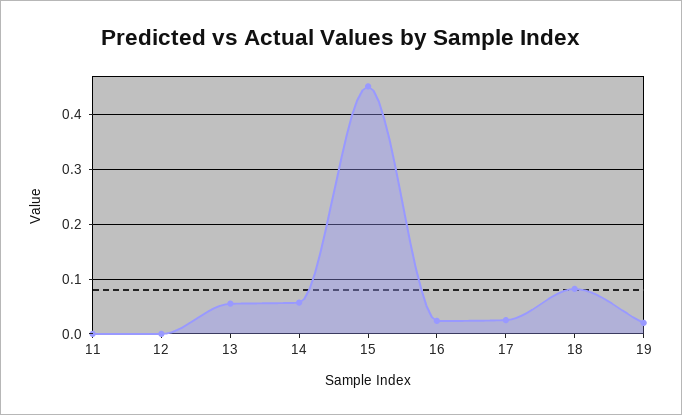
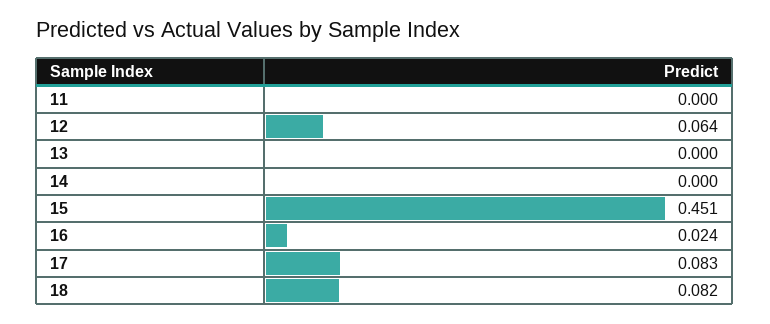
  {
    "11": 0,
-   "12": 0,
+   "12": 0.064,
-   "13": 0.06,
+   "13": 0,
-   "14": 0.06,
+   "14": 0,
    "15": 0.451,
    "16": 0.024,
-   "17": 0.02,
+   "17": 0.083,
-   "18": 0.082,
+   "18": 0.082
-   "19": 0.02
  }

